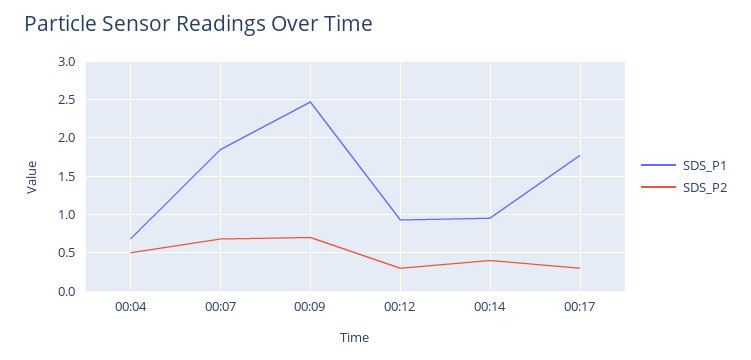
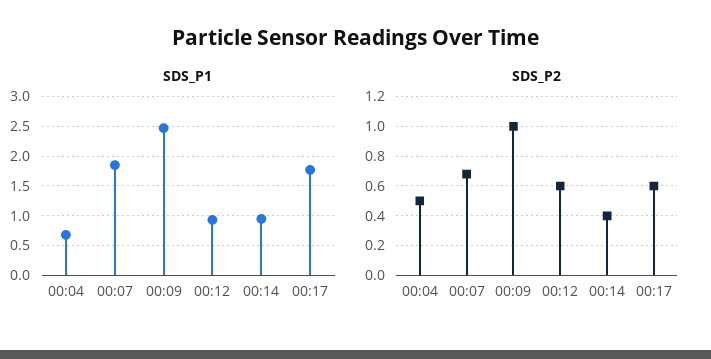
  {
    "SDS_P1": {
      "00:04": 0.7,
      "00:07": 1.9,
      "00:09": 2.5,
      "00:12": 0.9,
      "00:14": 1,
      "00:17": 1.8
    },
    "SDS_P2": {
      "00:04": 0.5,
      "00:07": 0.7,
-     "00:09": 0.7,
+     "00:09": 1,
-     "00:12": 0.3,
+     "00:12": 0.6,
      "00:14": 0.4,
-     "00:17": 0.3
+     "00:17": 0.6
    }
  }

